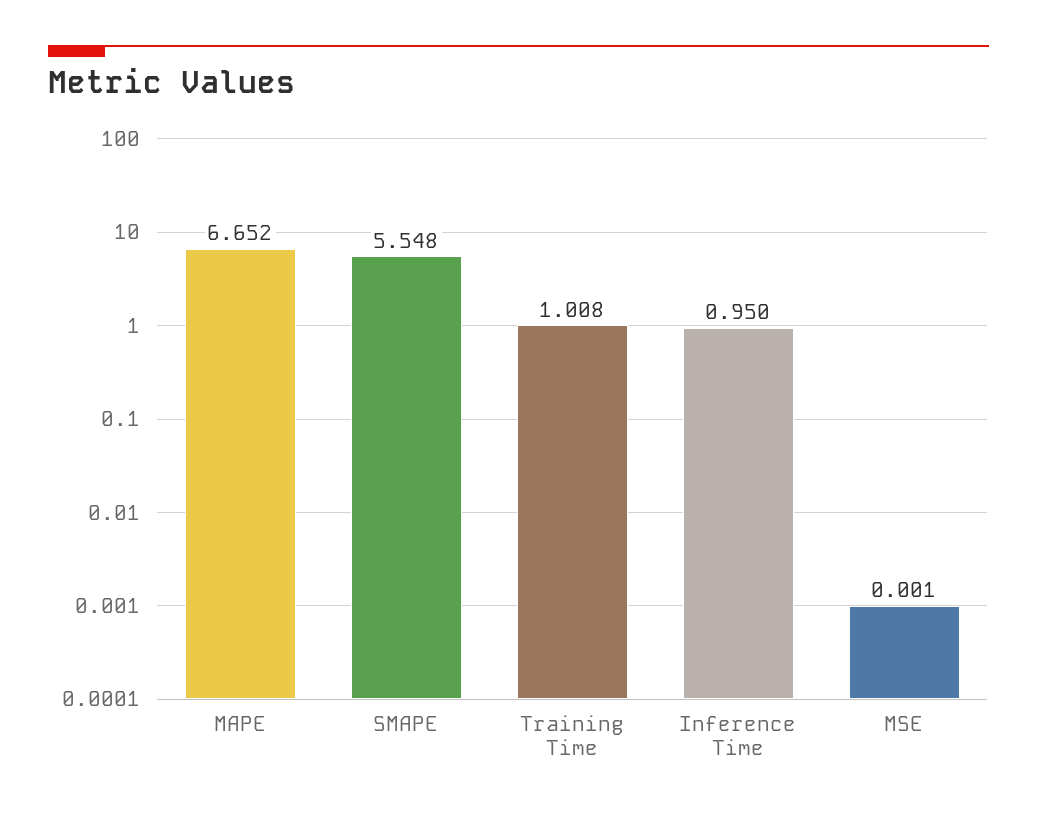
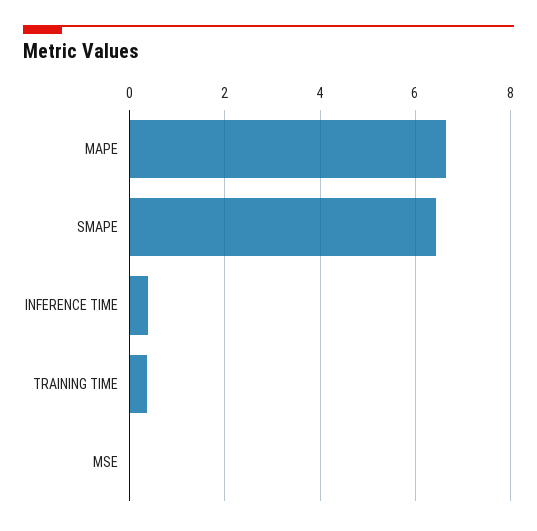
  {
    "MAPE": 6.652,
-   "SMAPE": 5.548,
+   "SMAPE": 6.4,
-   "Training Time": 1.008,
+   "Training Time": 0.4,
-   "Inference Time": 0.95,
+   "Inference Time": 0.4,
    "MSE": 0.001
  }

